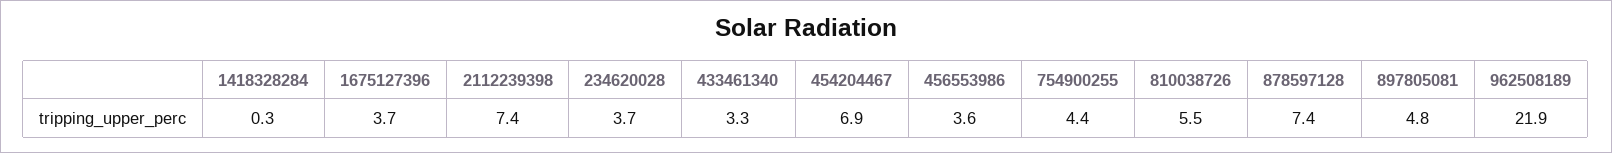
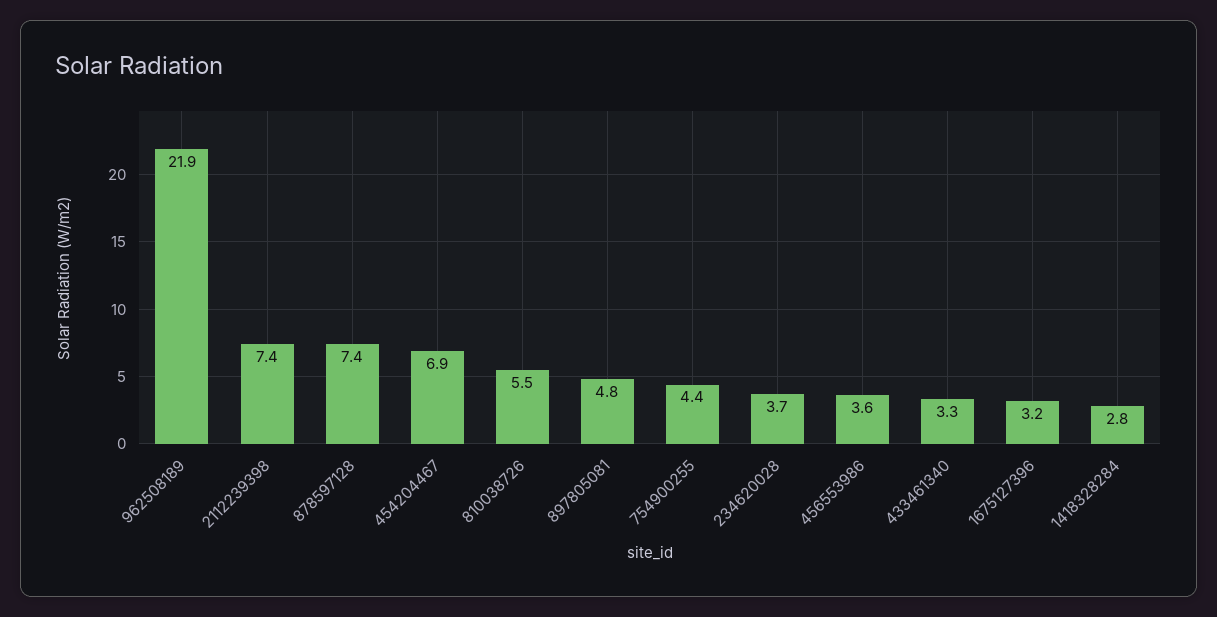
  {
-   "1418328284": 0.3,
+   "1418328284": 2.8,
-   "1675127396": 3.7,
+   "1675127396": 3.2,
    "2112239398": 7.4,
    "234620028": 3.7,
    "433461340": 3.3,
    "454204467": 6.9,
    "456553986": 3.6,
    "754900255": 4.4,
    "810038726": 5.5,
    "878597128": 7.4,
    "897805081": 4.8,
    "962508189": 21.9
  }

